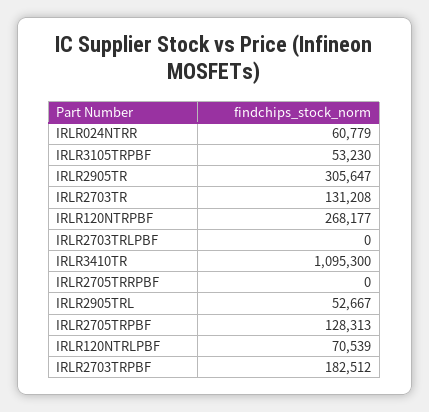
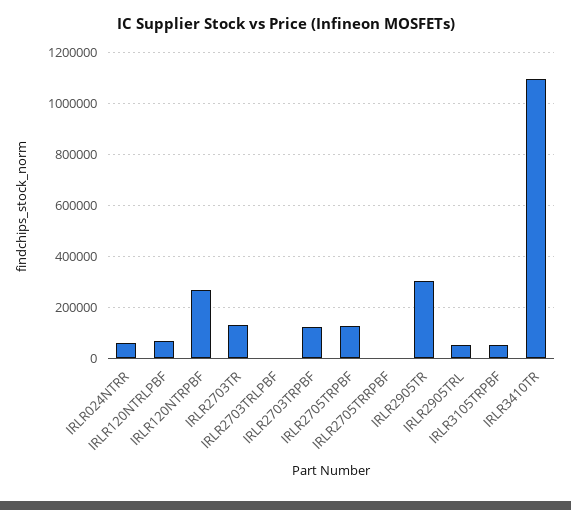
  {
    "IRLR024NTRR": 60779,
    "IRLR3105TRPBF": 53230,
    "IRLR2905TR": 305647,
    "IRLR2703TR": 131208,
    "IRLR120NTRPBF": 268177,
    "IRLR2703TRLPBF": 0,
    "IRLR3410TR": 1095300,
    "IRLR2705TRRPBF": 0,
    "IRLR2905TRL": 52667,
    "IRLR2705TRPBF": 128313,
    "IRLR120NTRLPBF": 70539,
-   "IRLR2703TRPBF": 182512
+   "IRLR2703TRPBF": 125000
  }

